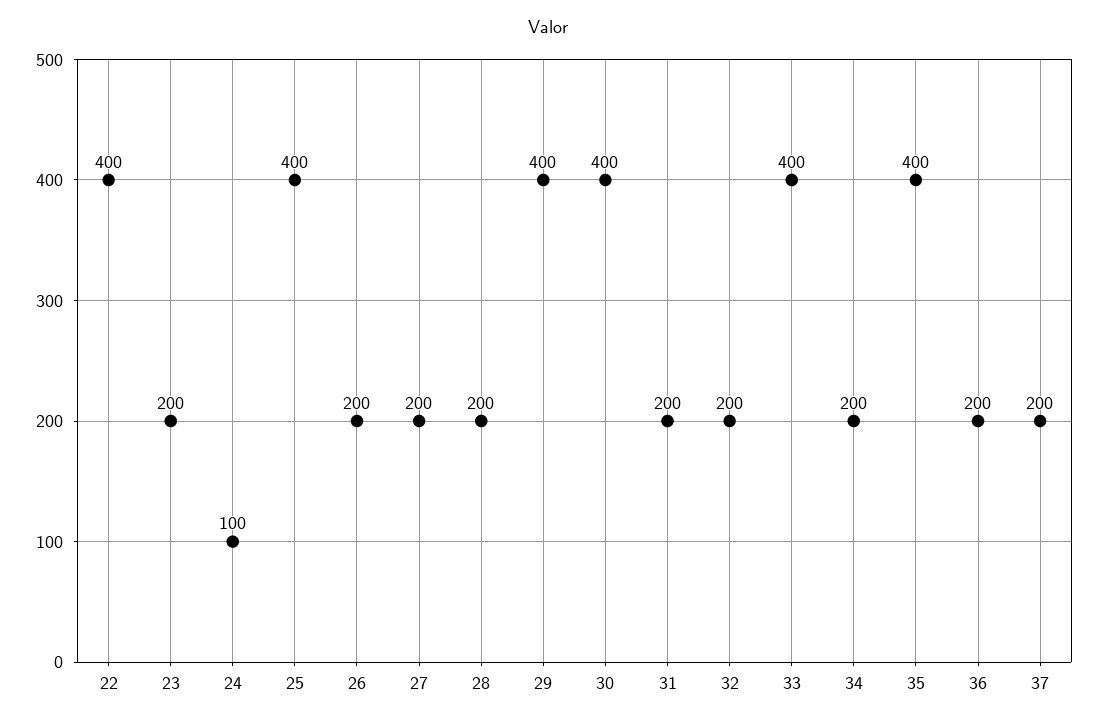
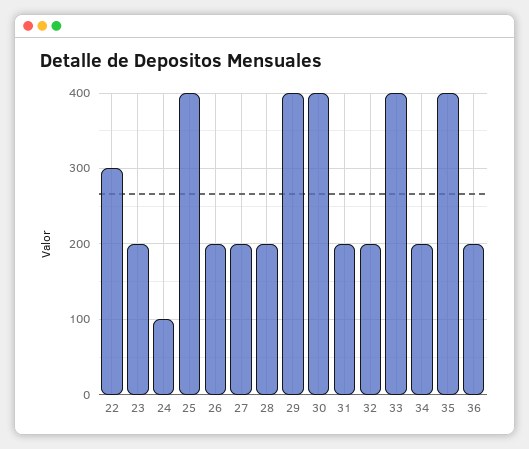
  {
-   "22": 400,
+   "22": 300,
    "23": 200,
    "24": 100,
    "25": 400,
    "26": 200,
    "27": 200,
    "28": 200,
    "29": 400,
    "30": 400,
    "31": 200,
    "32": 200,
    "33": 400,
    "34": 200,
    "35": 400,
-   "36": 200,
+   "36": 200
-   "37": 200
  }

